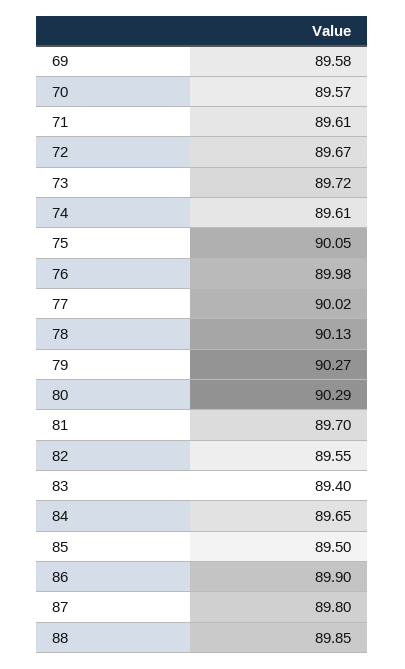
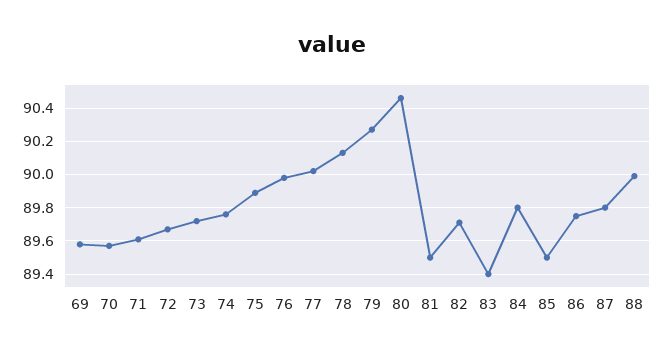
  {
    "69": 89.58,
    "70": 89.57,
    "71": 89.61,
    "72": 89.67,
    "73": 89.72,
-   "74": 89.61,
+   "74": 89.75,
-   "75": 90.05,
+   "75": 89.9,
    "76": 89.98,
    "77": 90.02,
    "78": 90.13,
    "79": 90.27,
-   "80": 90.29,
+   "80": 90.45,
-   "81": 89.7,
+   "81": 89.5,
-   "82": 89.55,
+   "82": 89.7,
    "83": 89.4,
-   "84": 89.65,
+   "84": 89.8,
    "85": 89.5,
-   "86": 89.9,
+   "86": 89.75,
    "87": 89.8,
-   "88": 89.85
+   "88": 90
  }

